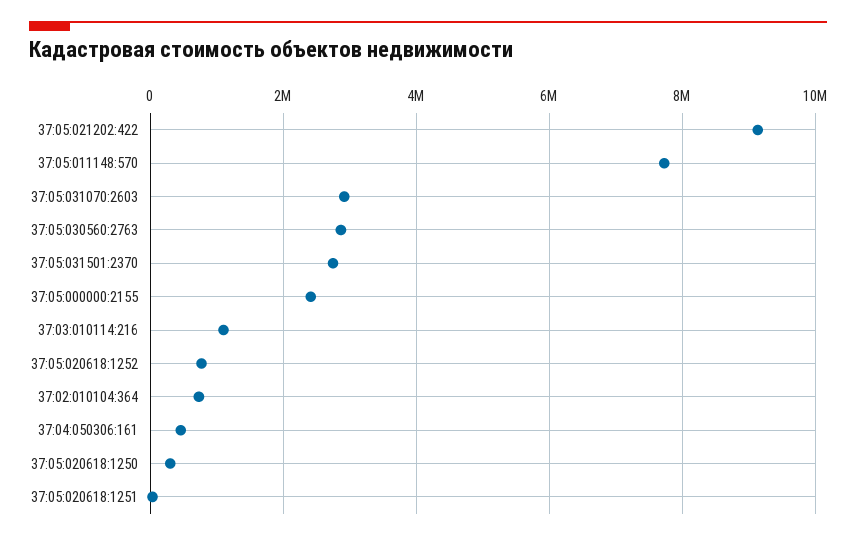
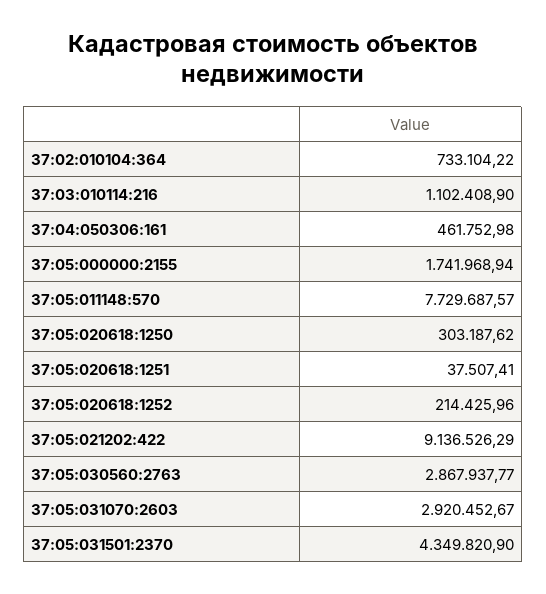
  {
    "37:05:021202:422": 9136526.29,
    "37:05:011148:570": 7729687.57,
    "37:05:031070:2603": 2920452.67,
    "37:05:030560:2763": 2867937.77,
-   "37:05:031501:2370": 2800000,
+   "37:05:031501:2370": 4349820.9,
-   "37:05:000000:2155": 2400000,
+   "37:05:000000:2155": 1741968.94,
    "37:03:010114:216": 1102408.9,
-   "37:05:020618:1252": 800000,
+   "37:05:020618:1252": 214425.96,
    "37:02:010104:364": 733104.22,
    "37:04:050306:161": 461752.98,
    "37:05:020618:1250": 303187.62,
    "37:05:020618:1251": 37507.41
  }

